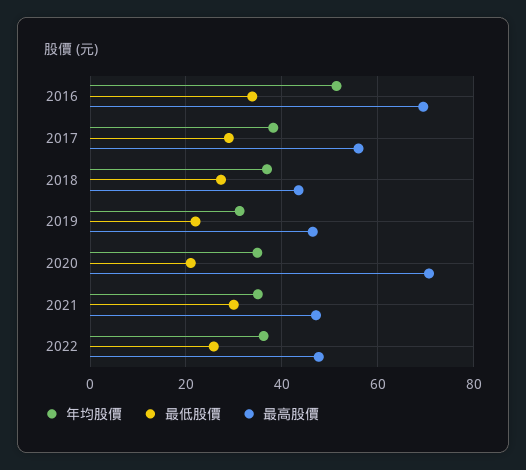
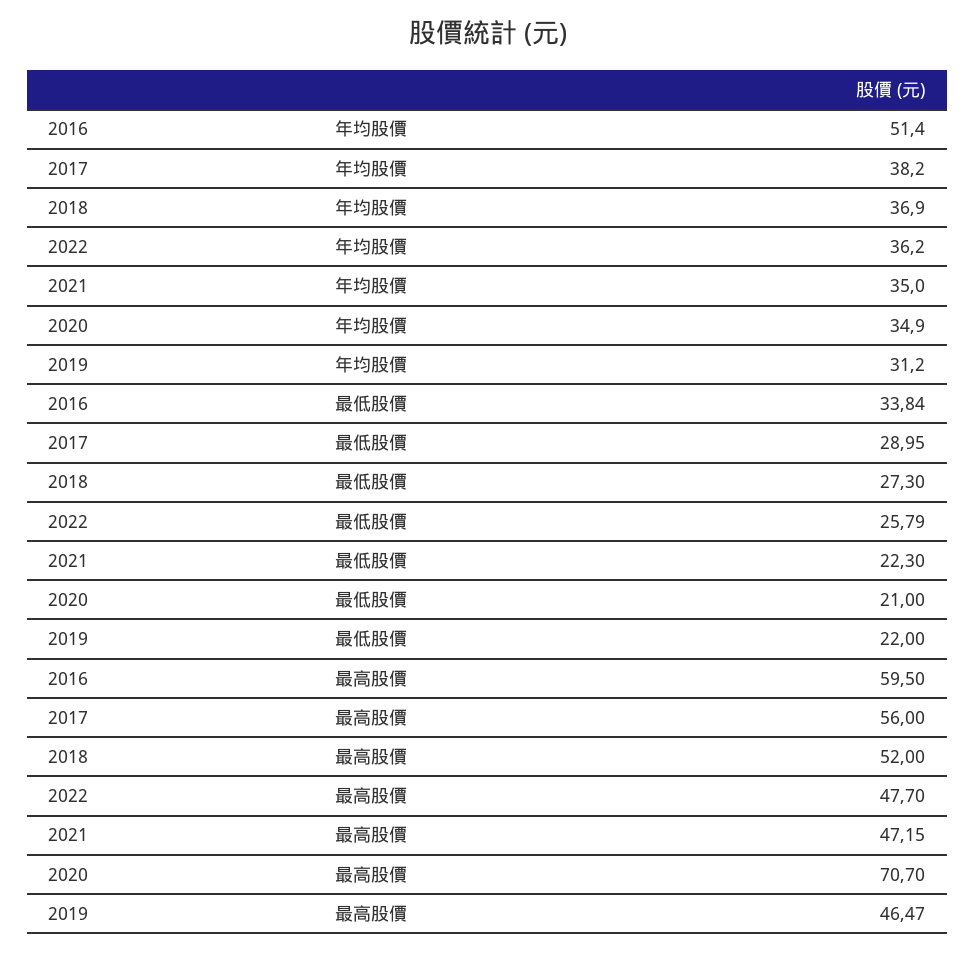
  {
    "年均股價": {
      "2016": 51.4,
      "2017": 38.2,
      "2018": 36.9,
      "2019": 31.2,
      "2020": 34.9,
      "2021": 35,
      "2022": 36.2
    },
    "最低股價": {
      "2016": 33.84,
      "2017": 28.95,
      "2018": 27.3,
      "2019": 22,
      "2020": 21,
-     "2021": 30,
+     "2021": 22.3,
      "2022": 25.79
    },
    "最高股價": {
-     "2016": 70,
+     "2016": 59.5,
      "2017": 56,
-     "2018": 44,
+     "2018": 52,
      "2019": 46.47,
      "2020": 70.7,
      "2021": 47.15,
      "2022": 47.7
    }
  }

